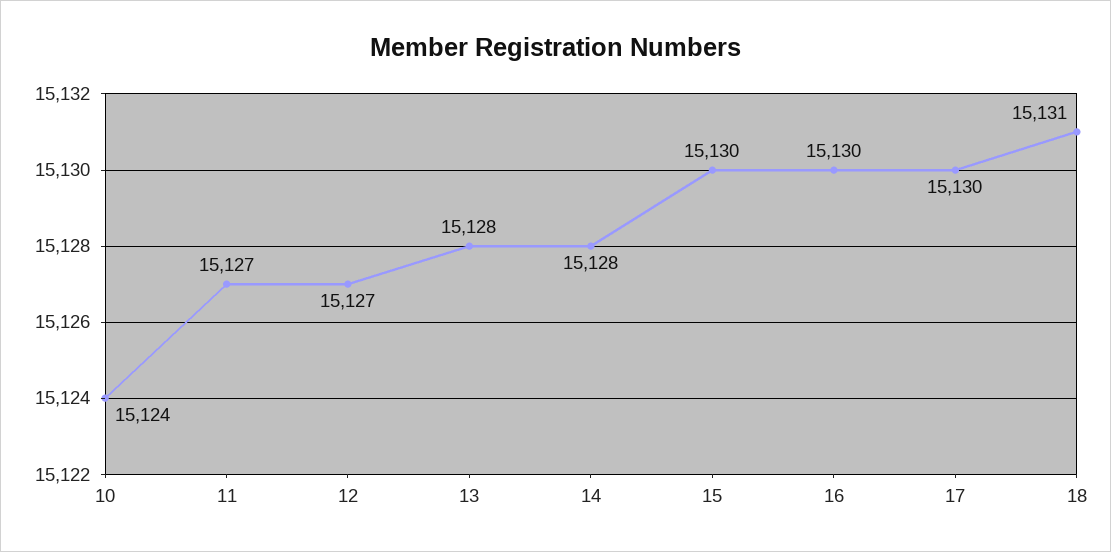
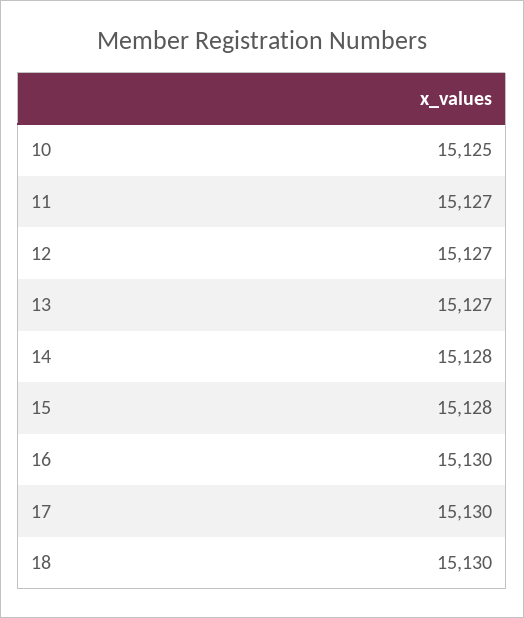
  {
-   "10": 15124,
+   "10": 15125,
    "11": 15127,
    "12": 15127,
-   "13": 15128,
+   "13": 15127,
    "14": 15128,
-   "15": 15130,
+   "15": 15128,
    "16": 15130,
    "17": 15130,
-   "18": 15131
+   "18": 15130
  }

